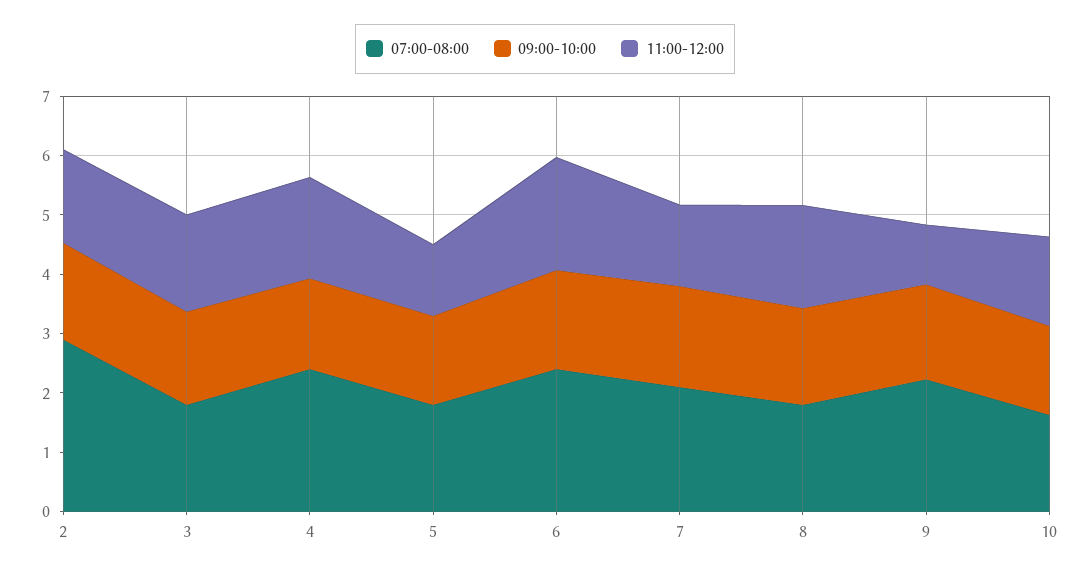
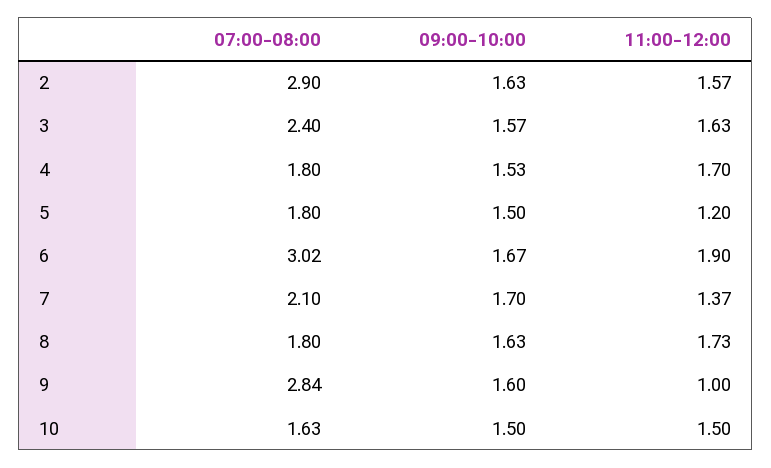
  {
    "07:00-08:00": {
      "2": 2.9,
-     "3": 1.8,
+     "3": 2.4,
-     "4": 2.4,
+     "4": 1.8,
      "5": 1.8,
-     "6": 2.4,
+     "6": 3.02,
      "7": 2.1,
      "8": 1.8,
-     "9": 2.2,
+     "9": 2.84,
      "10": 1.63
    },
    "09:00-10:00": {
      "2": 1.63,
      "3": 1.57,
      "4": 1.53,
      "5": 1.5,
      "6": 1.67,
      "7": 1.7,
      "8": 1.63,
      "9": 1.6,
      "10": 1.5
    },
    "11:00-12:00": {
      "2": 1.57,
      "3": 1.63,
      "4": 1.7,
      "5": 1.2,
      "6": 1.9,
      "7": 1.37,
      "8": 1.73,
      "9": 1,
      "10": 1.5
    }
  }

